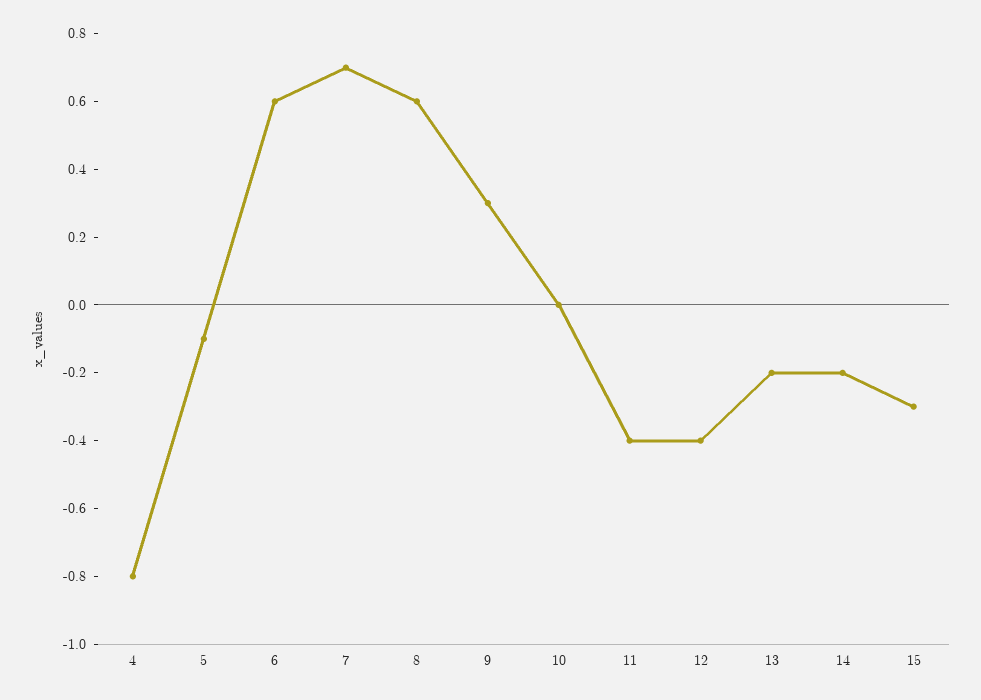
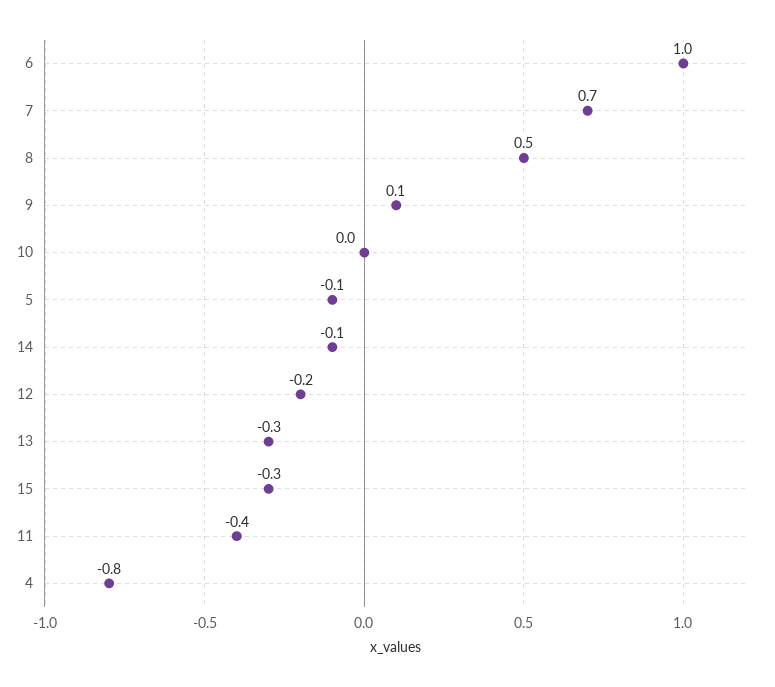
  {
    "4": -0.8,
    "5": -0.1,
-   "6": 0.6,
+   "6": 1,
    "7": 0.7,
-   "8": 0.6,
+   "8": 0.5,
-   "9": 0.3,
+   "9": 0.1,
    "10": 0,
    "11": -0.4,
-   "12": -0.4,
+   "12": -0.2,
-   "13": -0.2,
+   "13": -0.3,
-   "14": -0.2,
+   "14": -0.1,
    "15": -0.3
  }

